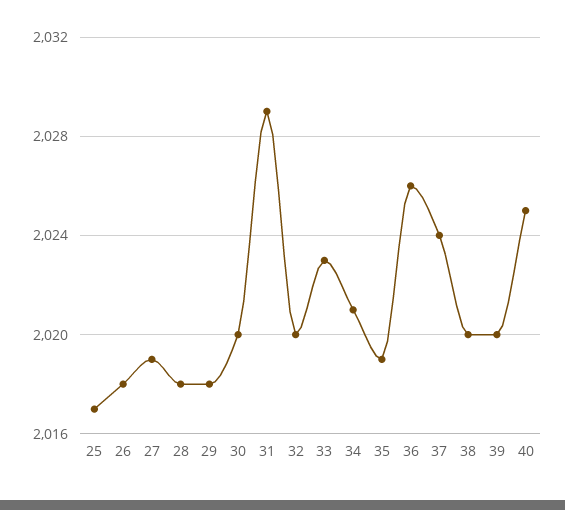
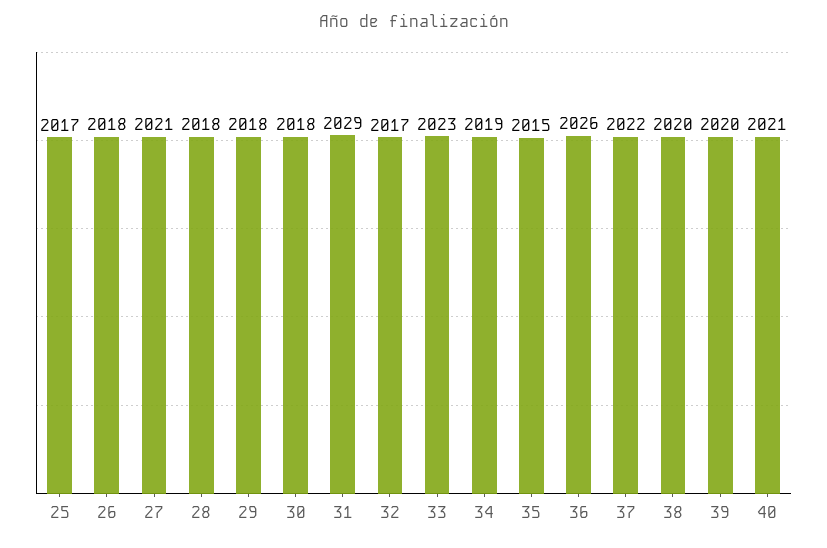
  {
    "25": 2017,
    "26": 2018,
-   "27": 2019,
+   "27": 2021,
    "28": 2018,
    "29": 2018,
-   "30": 2020,
+   "30": 2018,
    "31": 2029,
-   "32": 2020,
+   "32": 2017,
    "33": 2023,
-   "34": 2021,
+   "34": 2019,
-   "35": 2019,
+   "35": 2015,
    "36": 2026,
-   "37": 2024,
+   "37": 2022,
    "38": 2020,
    "39": 2020,
-   "40": 2025
+   "40": 2021
  }

